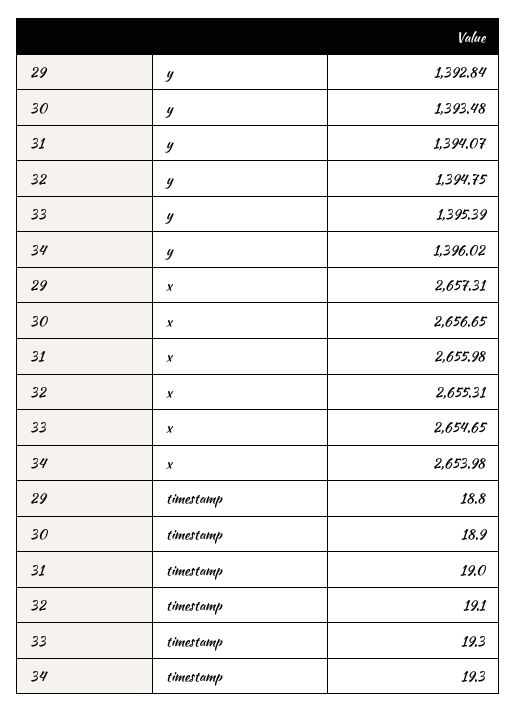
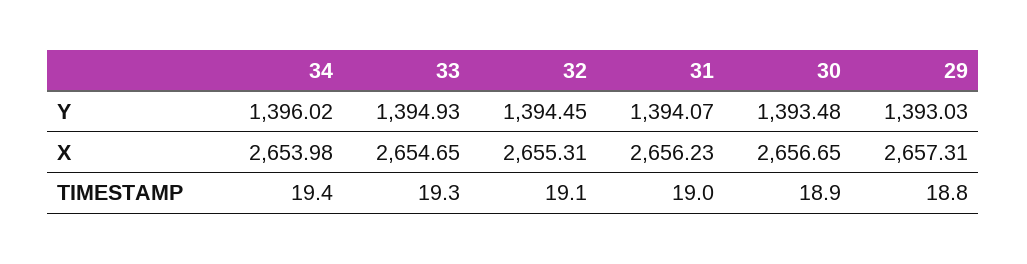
  {
    "29": {
-     "y": 1392.84,
+     "y": 1393.03,
      "x": 2657.31,
      "timestamp": 18.8
    },
    "30": {
      "y": 1393.48,
      "x": 2656.65,
      "timestamp": 18.9
    },
    "31": {
      "y": 1394.07,
-     "x": 2655.98,
+     "x": 2656.23,
      "timestamp": 19
    },
    "32": {
-     "y": 1394.75,
+     "y": 1394.45,
      "x": 2655.31,
      "timestamp": 19.1
    },
    "33": {
-     "y": 1395.39,
+     "y": 1394.93,
      "x": 2654.65,
      "timestamp": 19.3
    },
    "34": {
      "y": 1396.02,
      "x": 2653.98,
-     "timestamp": 19.3
+     "timestamp": 19.4
    }
  }

